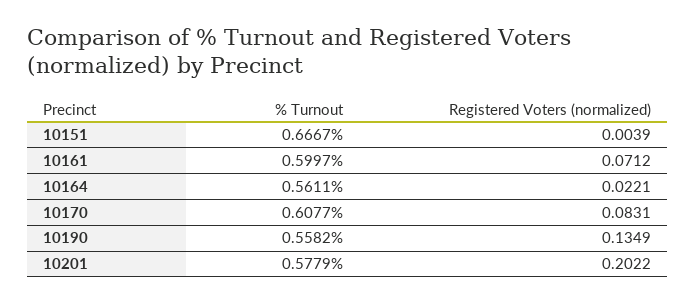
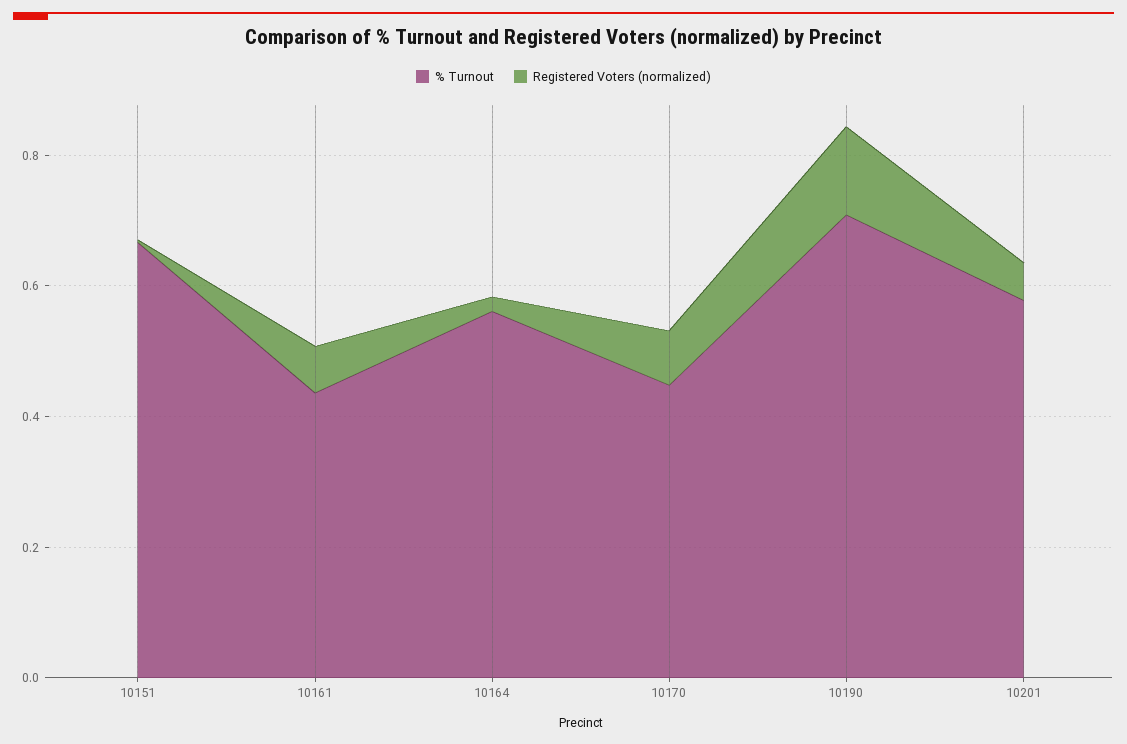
  {
    "% Turnout": {
      "10151": 0.6667,
-     "10161": 0.5997,
+     "10161": 0.45,
      "10164": 0.5611,
-     "10170": 0.6077,
+     "10170": 0.45,
-     "10190": 0.5582,
+     "10190": 0.7,
      "10201": 0.5779
    },
    "Registered Voters (normalized)": {
      "10151": 0.0039,
      "10161": 0.0712,
      "10164": 0.0221,
      "10170": 0.0831,
      "10190": 0.1349,
-     "10201": 0.2022
+     "10201": 0.05
    }
  }

